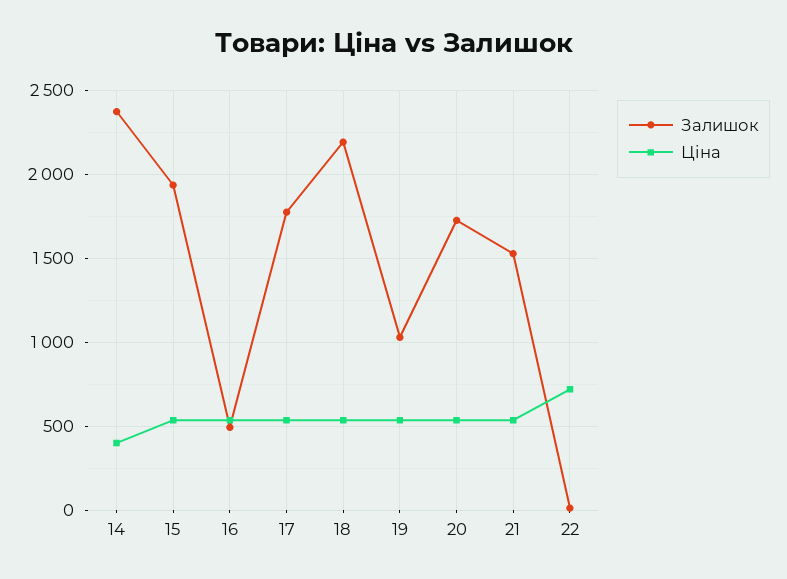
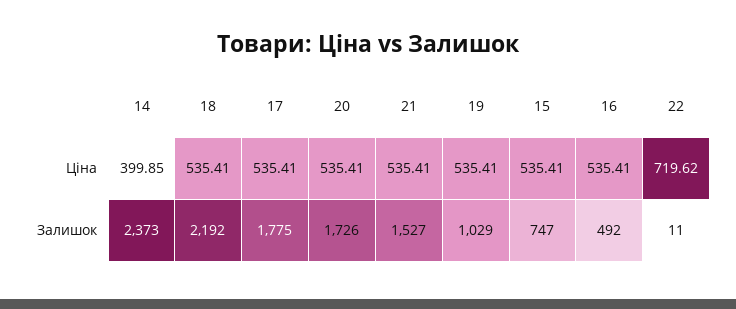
  {
    "Залишок": {
      "14": 2373,
-     "15": 1950,
+     "15": 747,
      "16": 492,
      "17": 1775,
      "18": 2192,
      "19": 1029,
      "20": 1726,
      "21": 1527,
      "22": 11
    },
    "Ціна": {
      "14": 399.85,
      "15": 535.41,
      "16": 535.41,
      "17": 535.41,
      "18": 535.41,
      "19": 535.41,
      "20": 535.41,
      "21": 535.41,
      "22": 719.62
    }
  }

